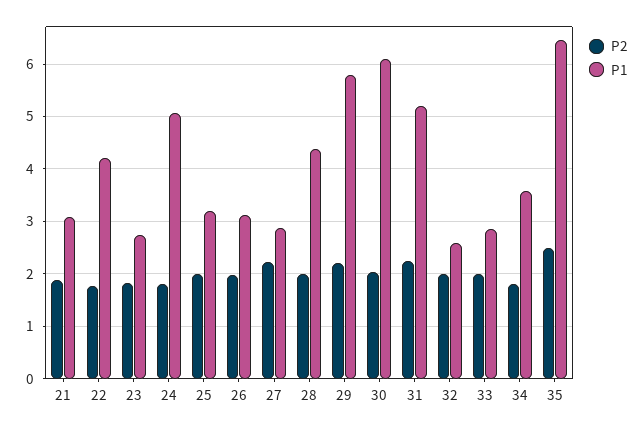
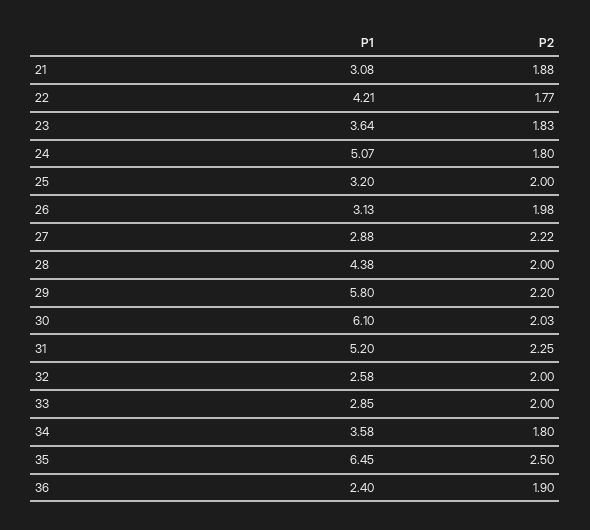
  {
    "P2": {
      "21": 1.88,
      "22": 1.77,
      "23": 1.83,
      "24": 1.8,
      "25": 2,
      "26": 1.98,
      "27": 2.22,
      "28": 2,
      "29": 2.2,
      "30": 2.03,
      "31": 2.25,
      "32": 2,
      "33": 2,
      "34": 1.8,
-     "35": 2.5
+     "35": 2.5,
+     "36": 1.9
    },
    "P1": {
      "21": 3.08,
      "22": 4.21,
-     "23": 2.8,
+     "23": 3.64,
      "24": 5.07,
      "25": 3.2,
      "26": 3.13,
      "27": 2.88,
      "28": 4.38,
      "29": 5.8,
      "30": 6.1,
      "31": 5.2,
      "32": 2.58,
      "33": 2.85,
      "34": 3.58,
-     "35": 6.45
+     "35": 6.45,
+     "36": 2.4
    }
  }

